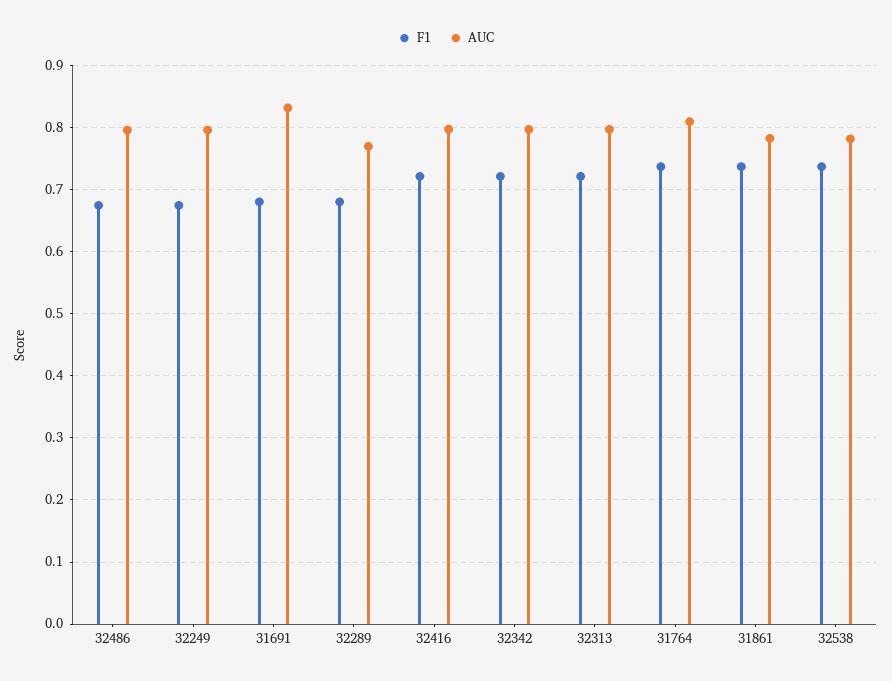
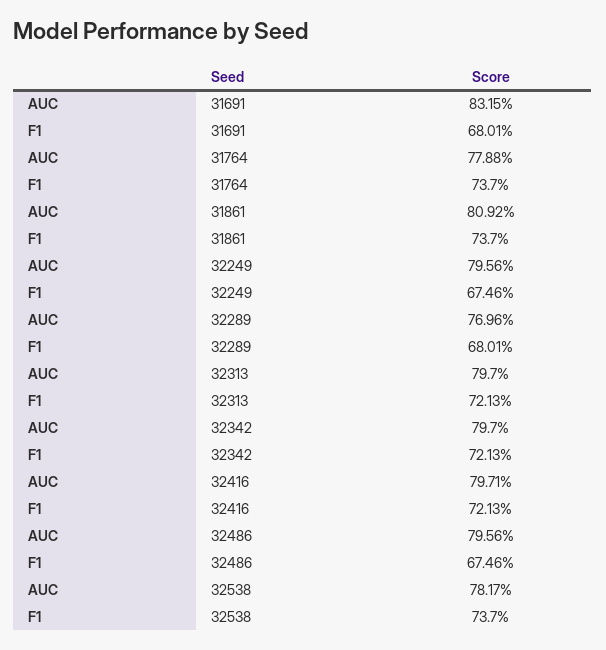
  {
    "F1": {
      "32486": 0.6746,
      "32249": 0.6746,
      "31691": 0.6801,
      "32289": 0.6801,
      "32416": 0.7213,
      "32342": 0.7213,
      "32313": 0.7213,
      "31764": 0.737,
      "31861": 0.737,
      "32538": 0.737
    },
    "AUC": {
      "32486": 0.7956,
      "32249": 0.7956,
      "31691": 0.8315,
      "32289": 0.7696,
      "32416": 0.7971,
      "32342": 0.797,
      "32313": 0.797,
-     "31764": 0.81,
+     "31764": 0.7788,
-     "31861": 0.78,
+     "31861": 0.8092,
      "32538": 0.7817
    }
  }

